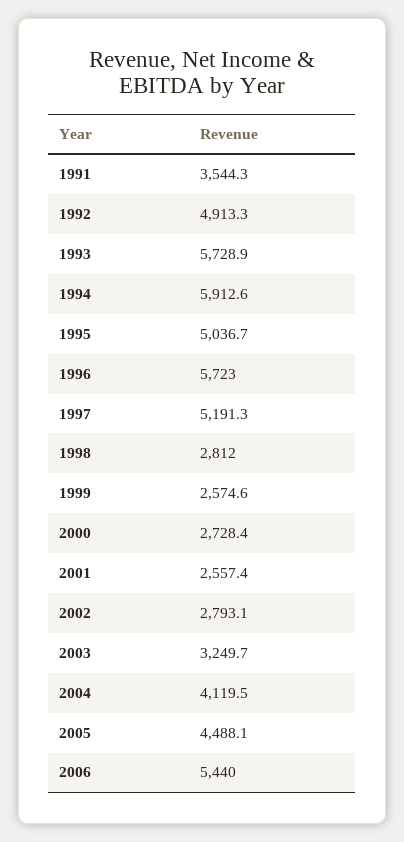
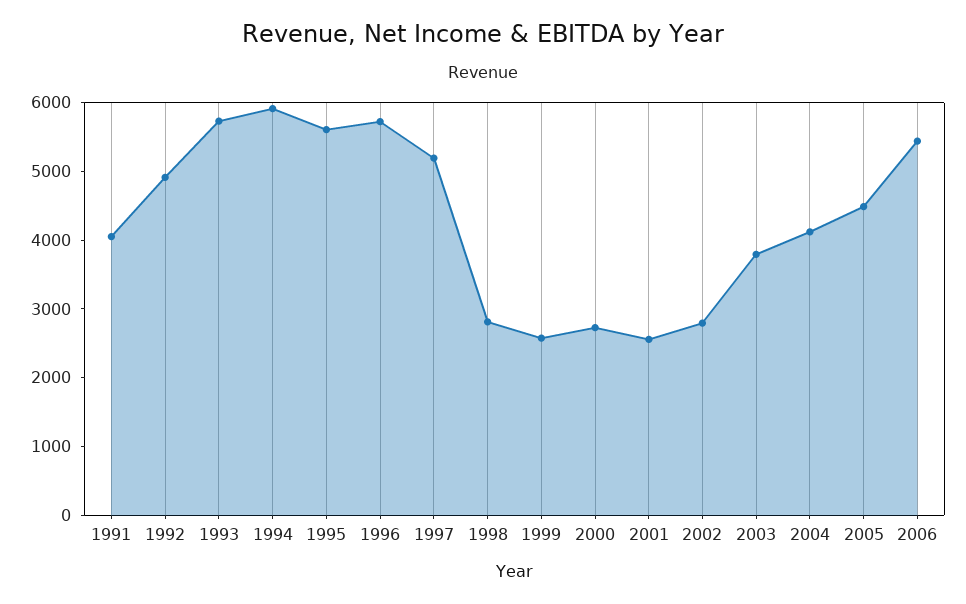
  {
-   "1991": 3544.3,
+   "1991": 4000,
    "1992": 4913.3,
    "1993": 5728.9,
    "1994": 5912.6,
-   "1995": 5036.7,
+   "1995": 5600,
    "1996": 5723,
    "1997": 5191.3,
    "1998": 2812,
    "1999": 2574.6,
    "2000": 2728.4,
    "2001": 2557.4,
    "2002": 2793.1,
-   "2003": 3249.7,
+   "2003": 3800,
    "2004": 4119.5,
    "2005": 4488.1,
    "2006": 5440
  }

